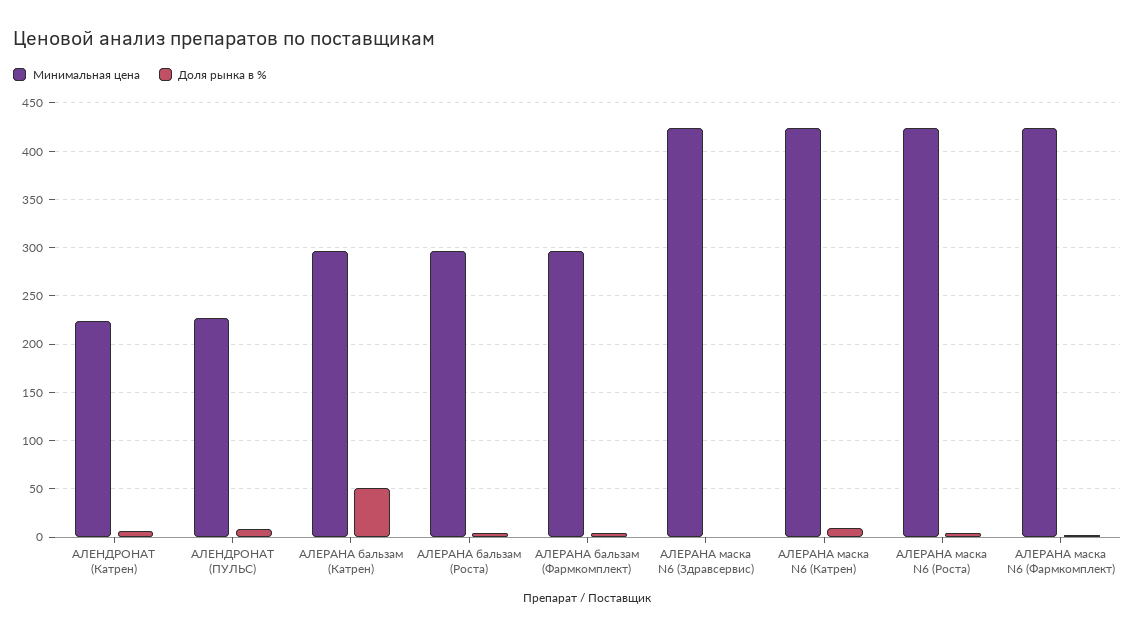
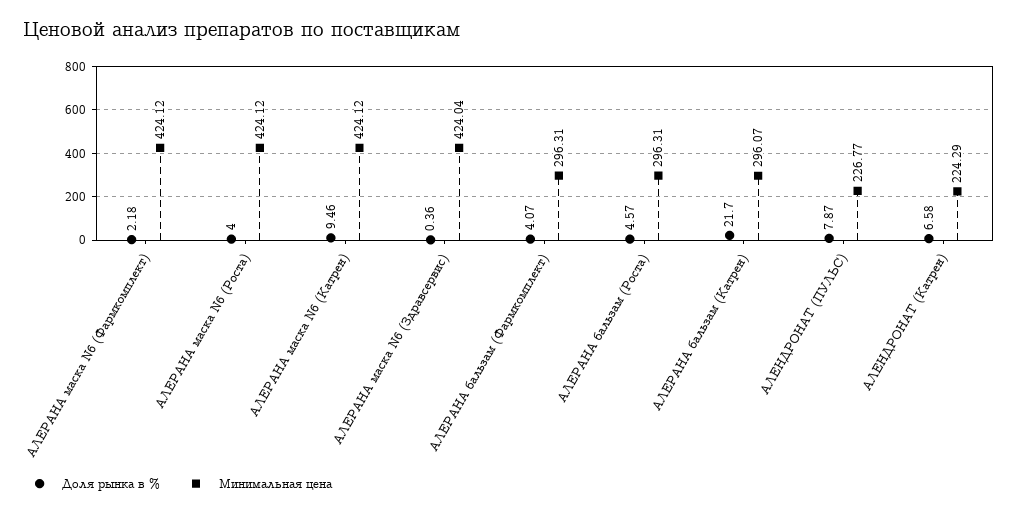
  {
    "Минимальная цена": {
      "АЛЕНДРОНАТ (Катрен)": 224.29,
      "АЛЕНДРОНАТ (ПУЛЬС)": 226.77,
      "АЛЕРАНА бальзам (Катрен)": 296.07,
      "АЛЕРАНА бальзам (Роста)": 296.31,
      "АЛЕРАНА бальзам (Фармкомплект)": 296.31,
      "АЛЕРАНА маска N6 (Здравсервис)": 424.04,
      "АЛЕРАНА маска N6 (Катрен)": 424.12,
      "АЛЕРАНА маска N6 (Роста)": 424.12,
      "АЛЕРАНА маска N6 (Фармкомплект)": 424.12
    },
    "Доля рынка в %": {
      "АЛЕНДРОНАТ (Катрен)": 6.58,
      "АЛЕНДРОНАТ (ПУЛЬС)": 7.87,
-     "АЛЕРАНА бальзам (Катрен)": 50,
+     "АЛЕРАНА бальзам (Катрен)": 21.7,
      "АЛЕРАНА бальзам (Роста)": 4.57,
      "АЛЕРАНА бальзам (Фармкомплект)": 4.07,
      "АЛЕРАНА маска N6 (Здравсервис)": 0.36,
      "АЛЕРАНА маска N6 (Катрен)": 9.46,
      "АЛЕРАНА маска N6 (Роста)": 4,
      "АЛЕРАНА маска N6 (Фармкомплект)": 2.18
    }
  }

